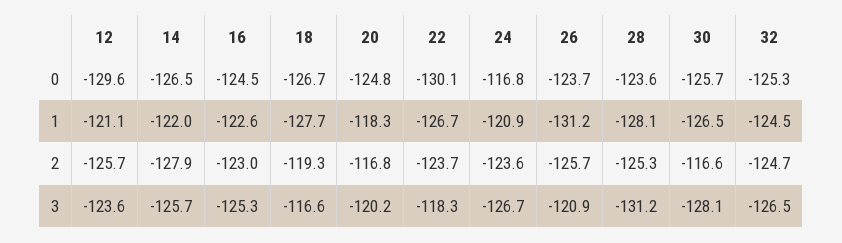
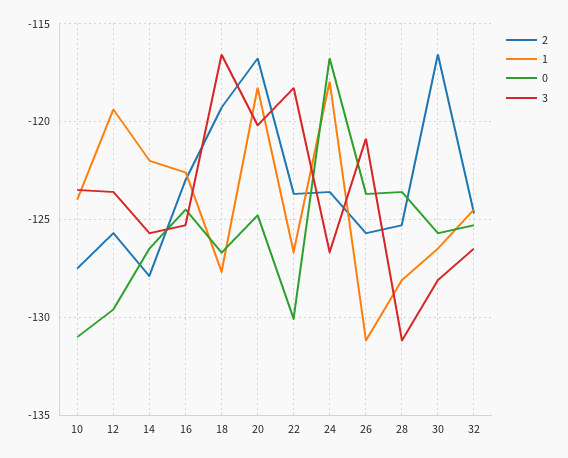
  {
    "0": {
      "12": -129.6,
      "14": -126.5,
      "16": -124.5,
      "18": -126.7,
      "20": -124.8,
      "22": -130.1,
      "24": -116.8,
      "26": -123.7,
      "28": -123.6,
      "30": -125.7,
-     "32": -125.3
+     "32": -125.3,
+     "10": -131
    },
    "1": {
-     "12": -121.1,
+     "12": -119.5,
      "14": -122,
      "16": -122.6,
      "18": -127.7,
      "20": -118.3,
      "22": -126.7,
-     "24": -120.9,
+     "24": -118,
      "26": -131.2,
      "28": -128.1,
      "30": -126.5,
-     "32": -124.5
+     "32": -124.5,
+     "10": -124
    },
    "2": {
      "12": -125.7,
      "14": -127.9,
      "16": -123,
      "18": -119.3,
      "20": -116.8,
      "22": -123.7,
      "24": -123.6,
      "26": -125.7,
      "28": -125.3,
      "30": -116.6,
-     "32": -124.7
+     "32": -124.7,
+     "10": -127.5
    },
    "3": {
      "12": -123.6,
      "14": -125.7,
      "16": -125.3,
      "18": -116.6,
      "20": -120.2,
      "22": -118.3,
      "24": -126.7,
      "26": -120.9,
      "28": -131.2,
      "30": -128.1,
-     "32": -126.5
+     "32": -126.5,
+     "10": -123.5
    }
  }

